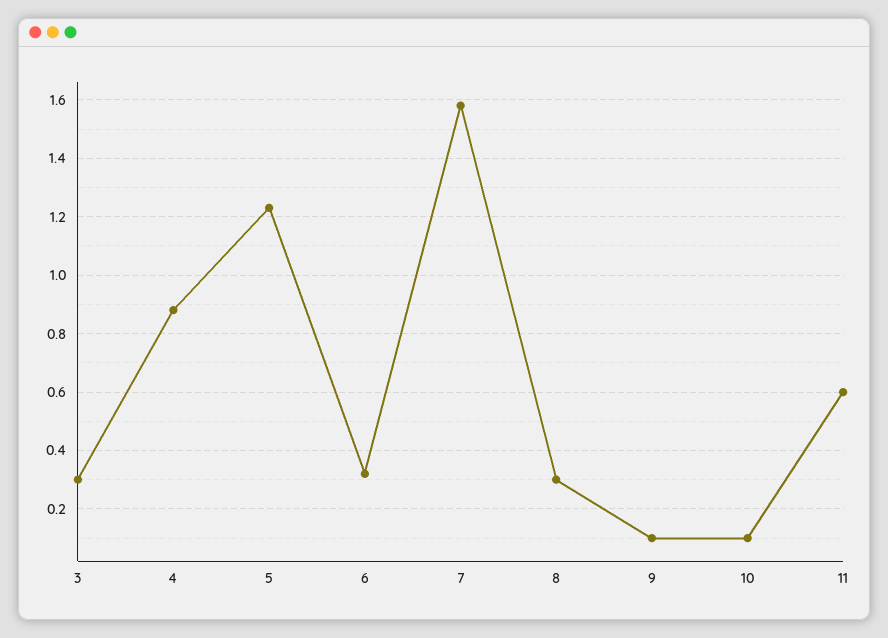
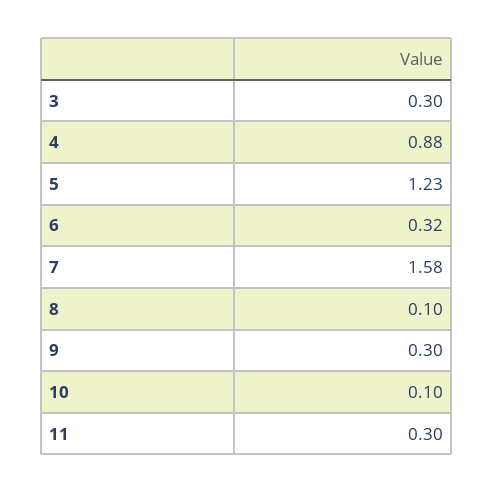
  {
    "3": 0.3,
    "4": 0.88,
    "5": 1.23,
    "6": 0.32,
    "7": 1.58,
-   "8": 0.3,
+   "8": 0.1,
-   "9": 0.1,
+   "9": 0.3,
    "10": 0.1,
-   "11": 0.6
+   "11": 0.3
  }

